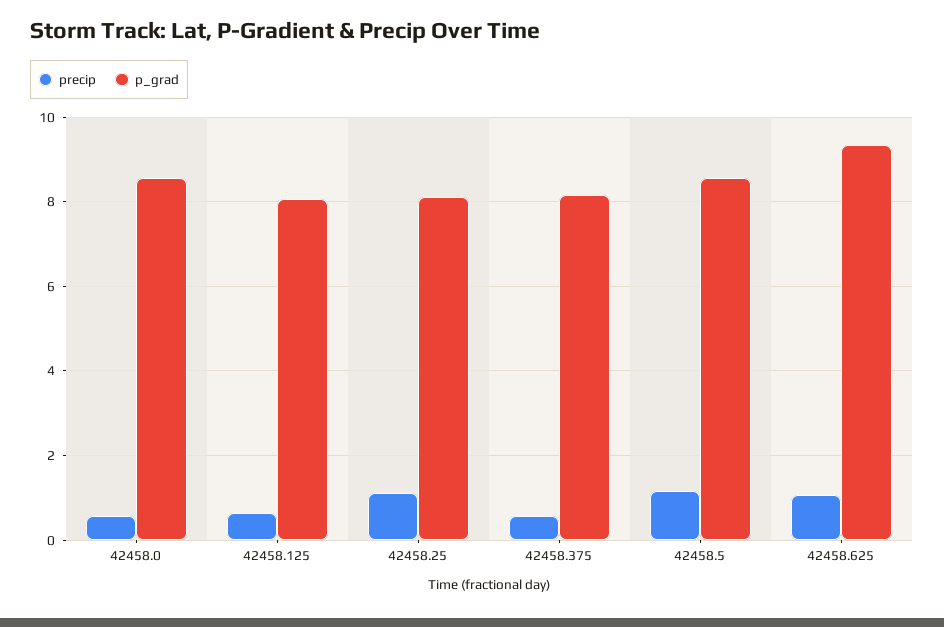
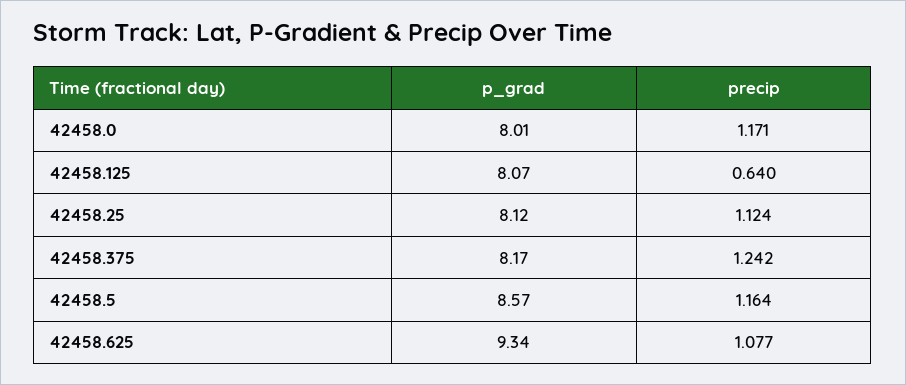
  {
    "precip": {
-     "42458.0": 0.6,
+     "42458.0": 1.171,
      "42458.125": 0.64,
      "42458.25": 1.124,
-     "42458.375": 0.6,
+     "42458.375": 1.242,
      "42458.5": 1.164,
      "42458.625": 1.077
    },
    "p_grad": {
-     "42458.0": 8.6,
+     "42458.0": 8.01,
      "42458.125": 8.07,
      "42458.25": 8.12,
      "42458.375": 8.17,
      "42458.5": 8.57,
      "42458.625": 9.34
    }
  }

